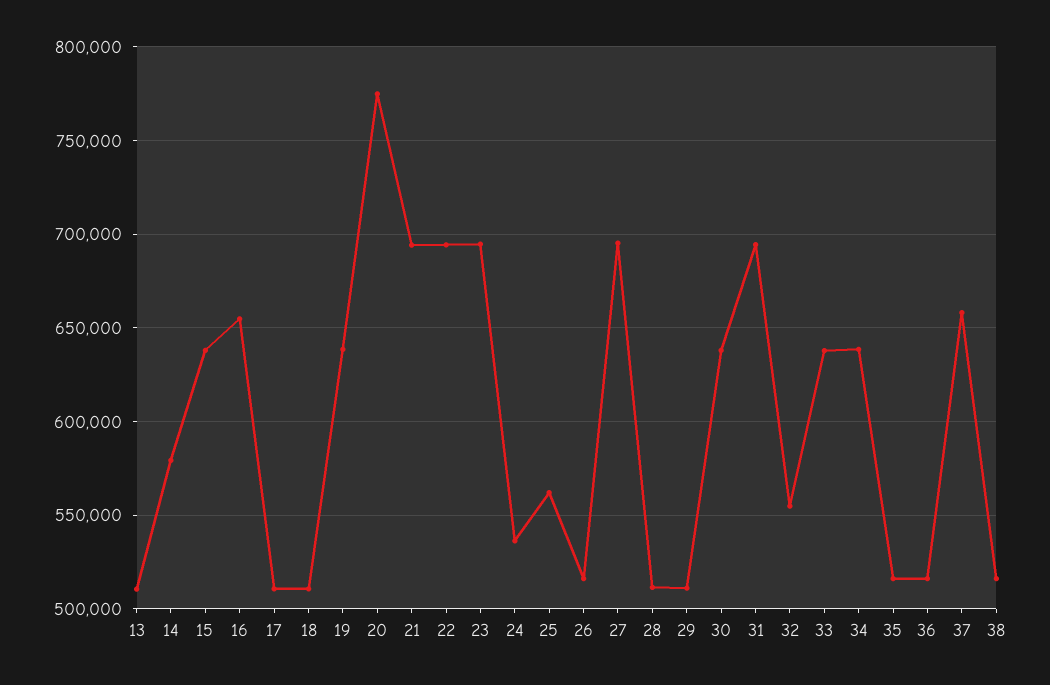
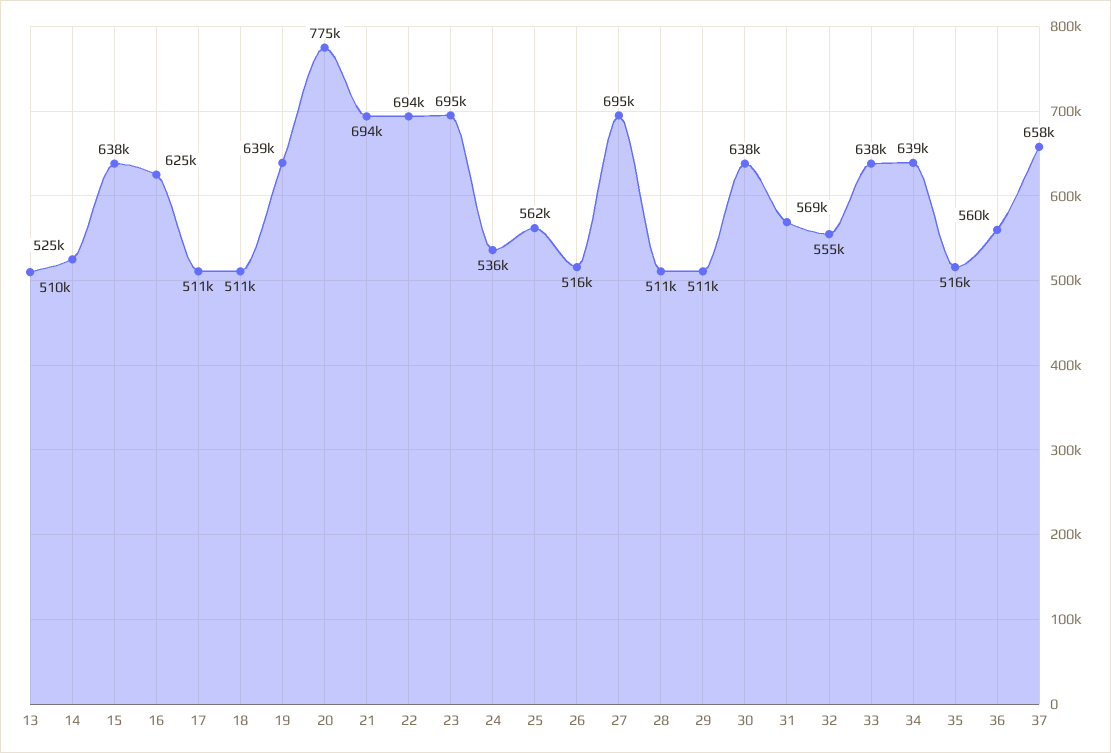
  {
    "13": 510000,
-   "14": 580000,
+   "14": 525000,
    "15": 638000,
-   "16": 655000,
+   "16": 625000,
    "17": 511000,
    "18": 511000,
    "19": 639000,
    "20": 775000,
    "21": 694000,
    "22": 694000,
    "23": 695000,
    "24": 536000,
    "25": 562000,
    "26": 516000,
    "27": 695000,
    "28": 511000,
    "29": 511000,
    "30": 638000,
-   "31": 695000,
+   "31": 569000,
    "32": 555000,
    "33": 638000,
    "34": 639000,
    "35": 516000,
-   "36": 515000,
+   "36": 560000,
-   "37": 658000,
+   "37": 658000
-   "38": 515000
  }

